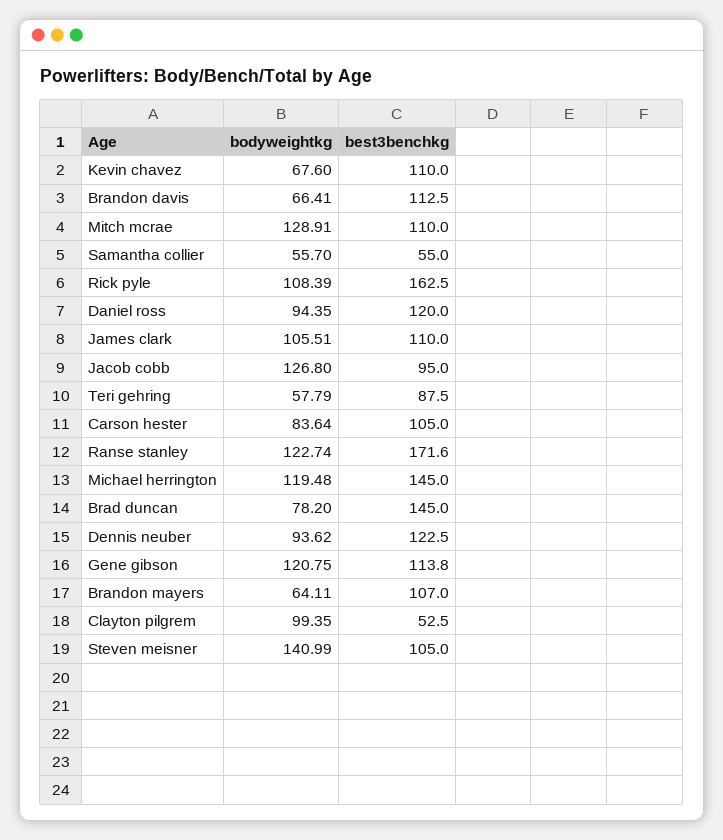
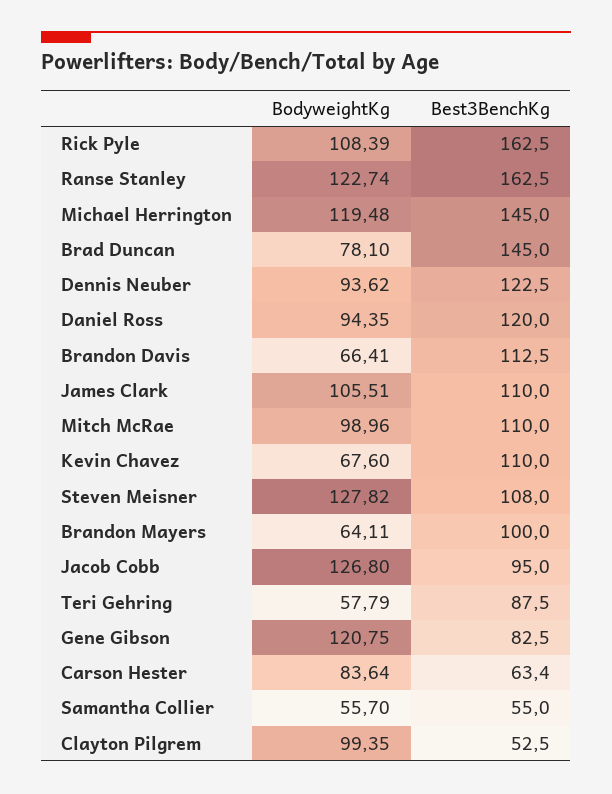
  {
    "bodyweightkg": {
      "Kevin chavez": 67.6,
      "Brandon davis": 66.41,
-     "Mitch mcrae": 128.91,
+     "Mitch mcrae": 98.96,
      "Samantha collier": 55.7,
      "Rick pyle": 108.39,
      "Daniel ross": 94.35,
      "James clark": 105.51,
      "Jacob cobb": 126.8,
      "Teri gehring": 57.79,
      "Carson hester": 83.64,
      "Ranse stanley": 122.74,
      "Michael herrington": 119.48,
-     "Brad duncan": 78.2,
+     "Brad duncan": 78.1,
      "Dennis neuber": 93.62,
      "Gene gibson": 120.75,
      "Brandon mayers": 64.11,
      "Clayton pilgrem": 99.35,
-     "Steven meisner": 140.99
+     "Steven meisner": 127.82
    },
    "best3benchkg": {
      "Kevin chavez": 110,
      "Brandon davis": 112.5,
      "Mitch mcrae": 110,
      "Samantha collier": 55,
      "Rick pyle": 162.5,
      "Daniel ross": 120,
      "James clark": 110,
      "Jacob cobb": 95,
      "Teri gehring": 87.5,
-     "Carson hester": 105,
+     "Carson hester": 63.4,
-     "Ranse stanley": 171.6,
+     "Ranse stanley": 162.5,
      "Michael herrington": 145,
      "Brad duncan": 145,
      "Dennis neuber": 122.5,
-     "Gene gibson": 113.8,
+     "Gene gibson": 82.5,
-     "Brandon mayers": 107,
+     "Brandon mayers": 100,
      "Clayton pilgrem": 52.5,
-     "Steven meisner": 105
+     "Steven meisner": 108
    }
  }

